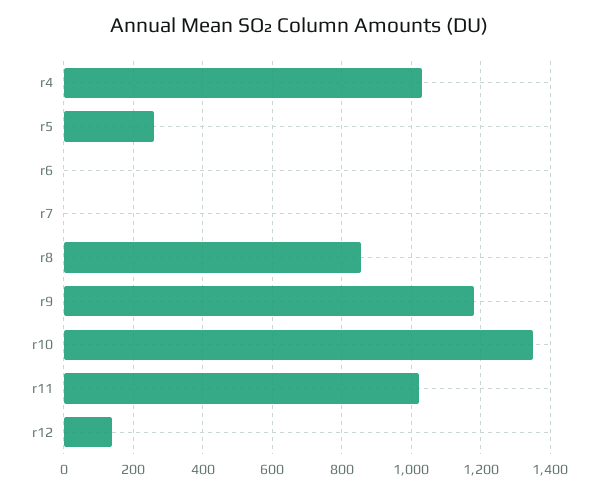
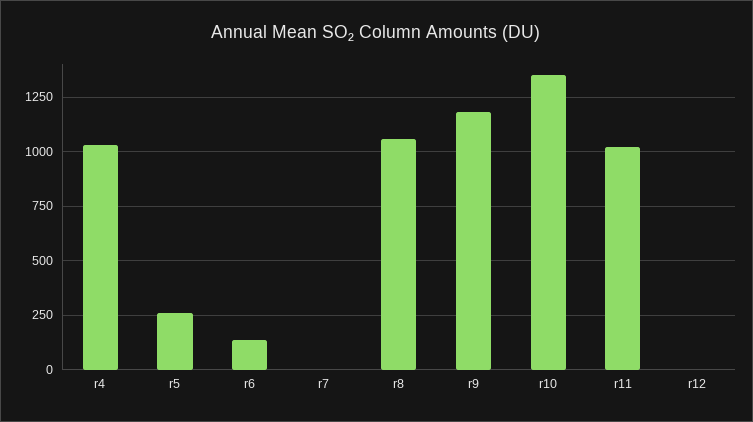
  {
    "r4": 1040,
    "r5": 260,
-   "r6": 0,
+   "r6": 150,
    "r7": 0,
-   "r8": 860,
+   "r8": 1050,
    "r9": 1180,
    "r10": 1360,
    "r11": 1020,
-   "r12": 140
+   "r12": 0
  }

